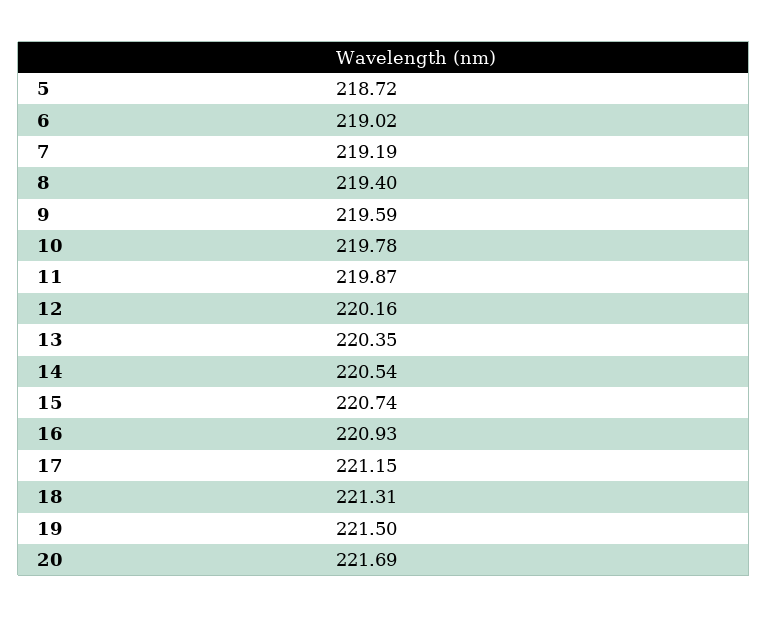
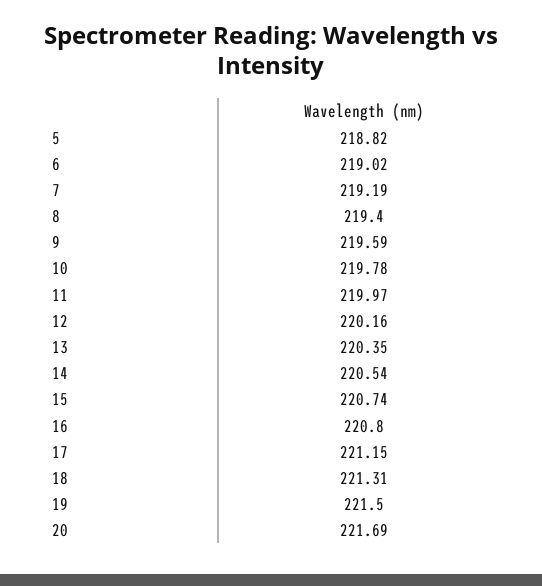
  {
-   "5": 218.72,
+   "5": 218.82,
    "6": 219.02,
    "7": 219.19,
    "8": 219.4,
    "9": 219.59,
    "10": 219.78,
-   "11": 219.87,
+   "11": 219.97,
    "12": 220.16,
    "13": 220.35,
    "14": 220.54,
    "15": 220.74,
-   "16": 220.93,
+   "16": 220.8,
    "17": 221.15,
    "18": 221.31,
    "19": 221.5,
    "20": 221.69
  }

